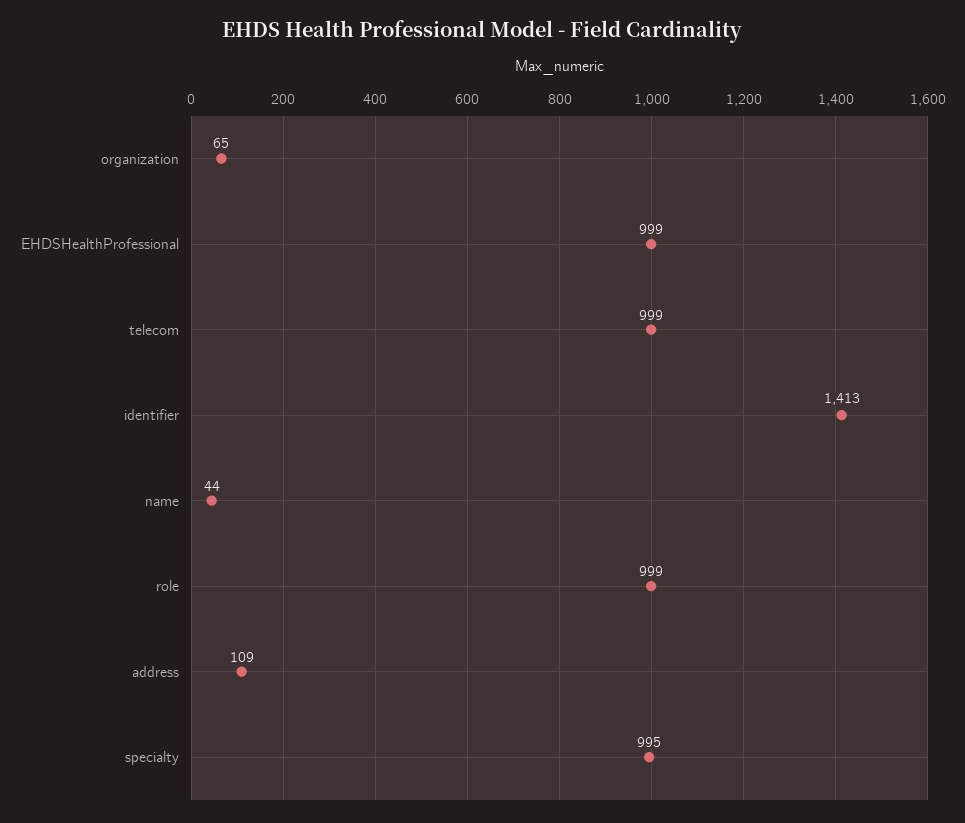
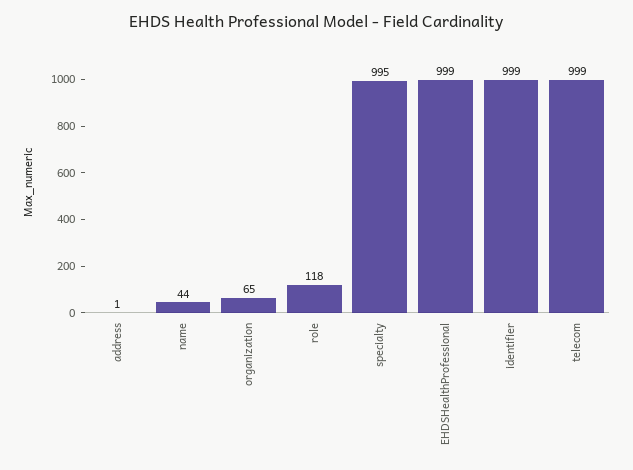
  {
    "organization": 65,
    "EHDSHealthProfessional": 999,
    "telecom": 999,
-   "identifier": 1413,
+   "identifier": 999,
    "name": 44,
-   "role": 999,
+   "role": 118,
-   "address": 109,
+   "address": 1,
    "specialty": 995
  }

